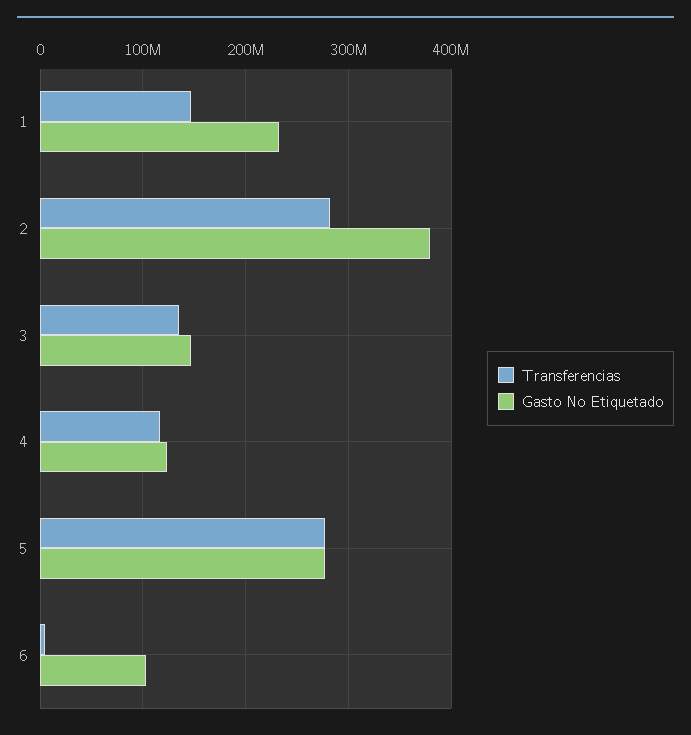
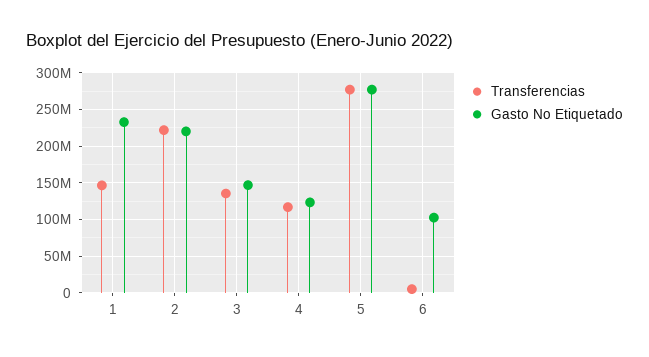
  {
    "Transferencias": {
      "1": 150000000,
-     "2": 280000000,
+     "2": 220000000,
      "3": 140000000,
      "4": 120000000,
      "5": 280000000,
      "6": 0
    },
    "Gasto No Etiquetado": {
      "1": 230000000,
-     "2": 380000000,
+     "2": 220000000,
      "3": 150000000,
      "4": 120000000,
      "5": 280000000,
      "6": 100000000
    }
  }

